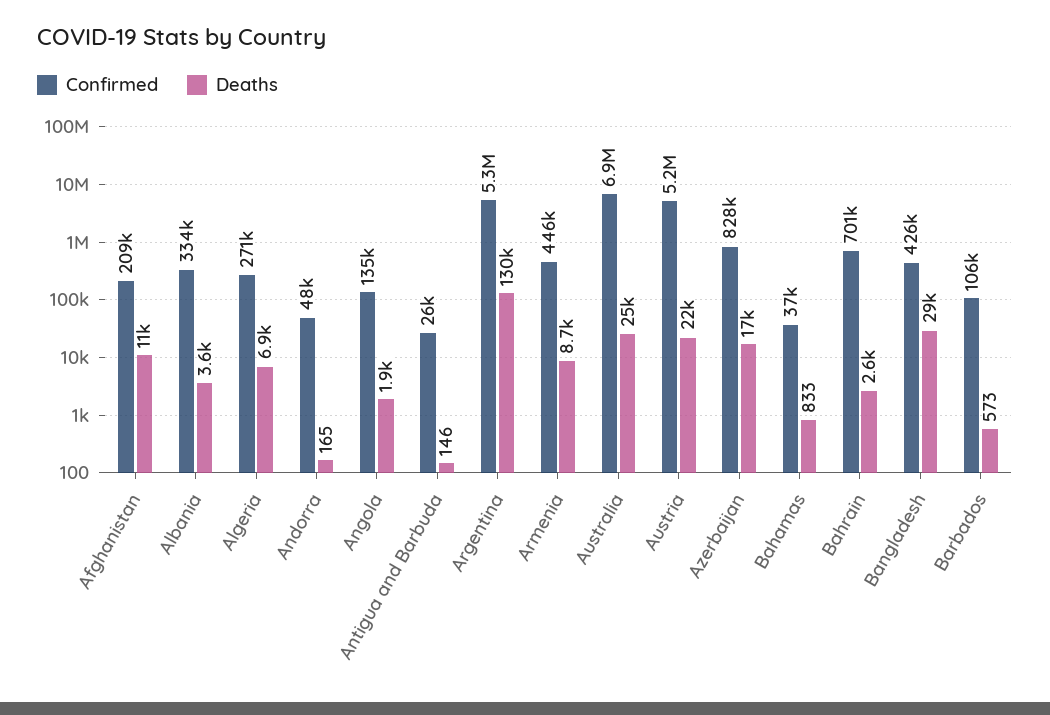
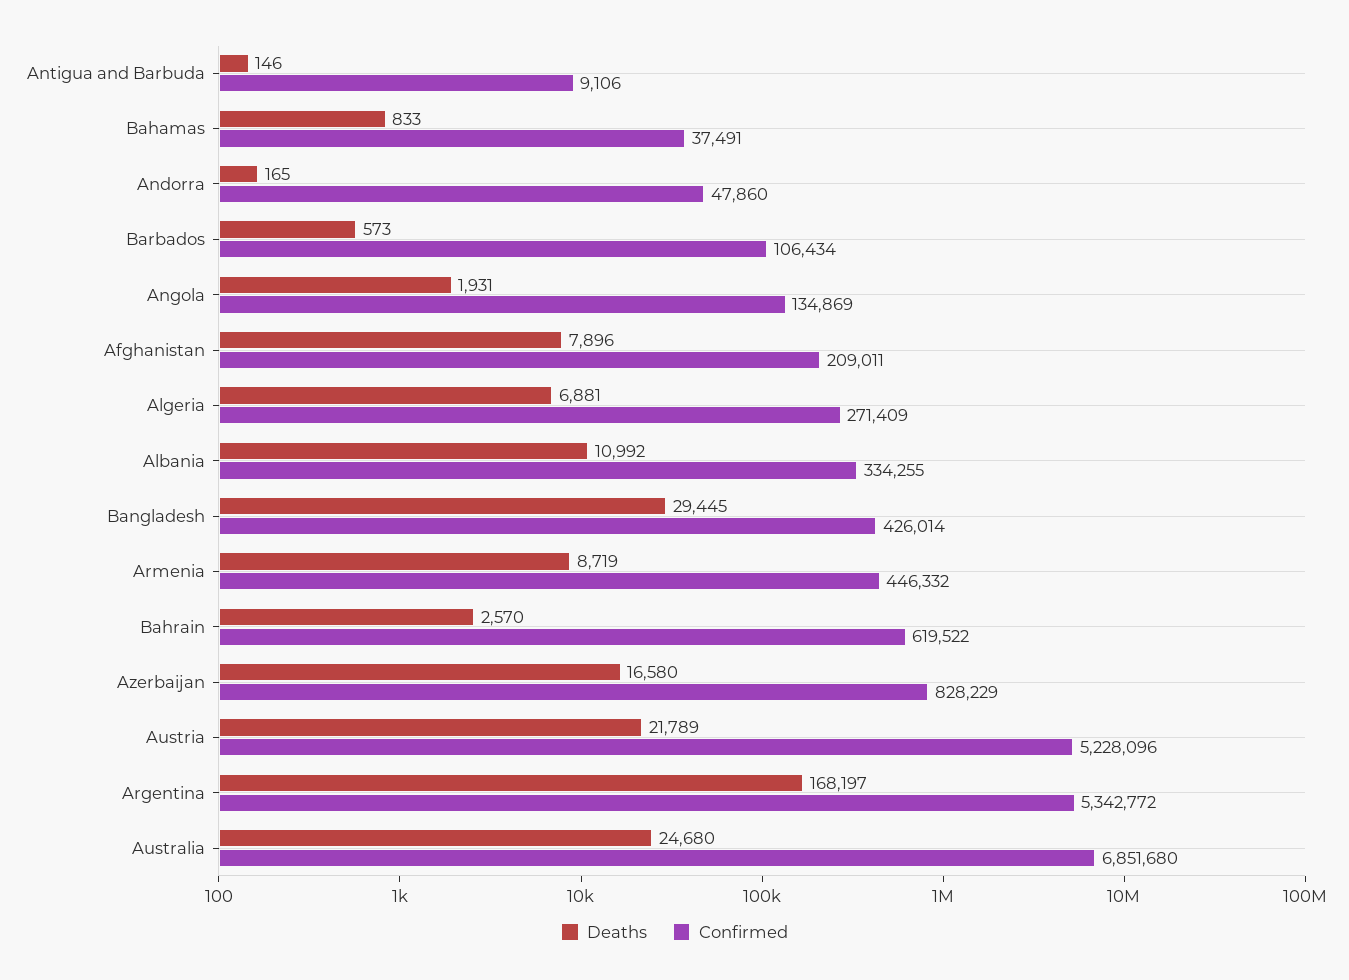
  {
    "Confirmed": {
      "Afghanistan": 209011,
      "Albania": 334255,
      "Algeria": 271409,
      "Andorra": 47860,
      "Angola": 134869,
-     "Antigua and Barbuda": 26000,
+     "Antigua and Barbuda": 9106,
      "Argentina": 5342772,
      "Armenia": 446332,
      "Australia": 6851680,
      "Austria": 5228096,
      "Azerbaijan": 828229,
      "Bahamas": 37491,
-     "Bahrain": 701000,
+     "Bahrain": 619522,
      "Bangladesh": 426014,
      "Barbados": 106434
    },
    "Deaths": {
-     "Afghanistan": 11000,
+     "Afghanistan": 7896,
-     "Albania": 3600,
+     "Albania": 10992,
      "Algeria": 6881,
      "Andorra": 165,
      "Angola": 1931,
      "Antigua and Barbuda": 146,
-     "Argentina": 130000,
+     "Argentina": 168197,
      "Armenia": 8719,
      "Australia": 24680,
      "Austria": 21789,
      "Azerbaijan": 16580,
      "Bahamas": 833,
      "Bahrain": 2570,
      "Bangladesh": 29445,
      "Barbados": 573
    }
  }

